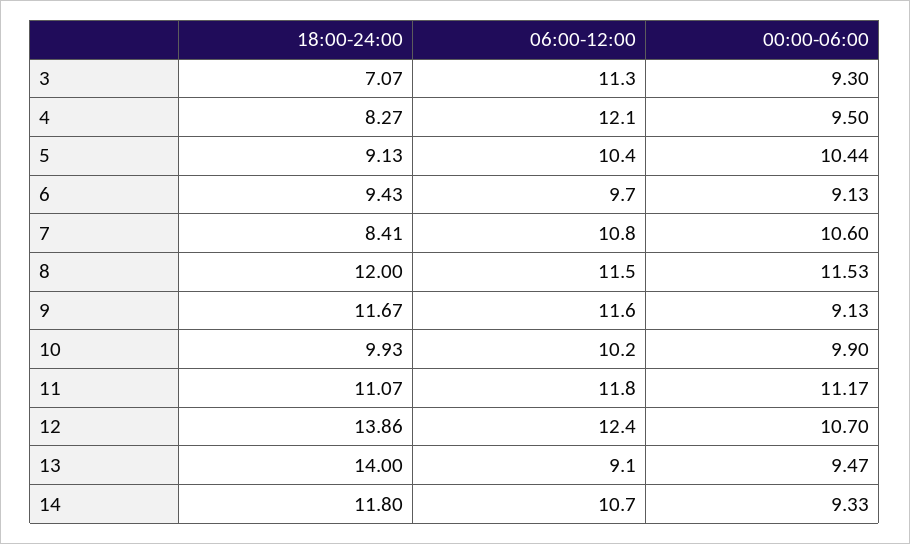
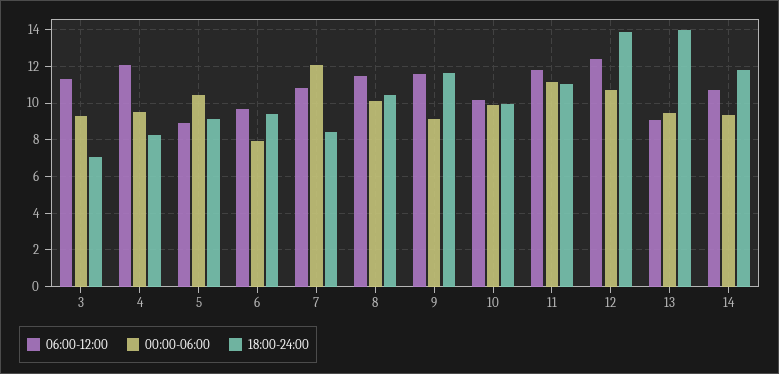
  {
    "18:00-24:00": {
      "3": 7.07,
      "4": 8.27,
      "5": 9.13,
      "6": 9.43,
      "7": 8.41,
-     "8": 12,
+     "8": 10.5,
      "9": 11.67,
      "10": 9.93,
      "11": 11.07,
      "12": 13.86,
      "13": 14,
      "14": 11.8
    },
    "06:00-12:00": {
      "3": 11.3,
      "4": 12.1,
-     "5": 10.4,
+     "5": 9,
      "6": 9.7,
      "7": 10.8,
      "8": 11.5,
      "9": 11.6,
      "10": 10.2,
      "11": 11.8,
      "12": 12.4,
      "13": 9.1,
      "14": 10.7
    },
    "00:00-06:00": {
      "3": 9.3,
      "4": 9.5,
      "5": 10.44,
-     "6": 9.13,
+     "6": 8,
-     "7": 10.6,
+     "7": 12,
-     "8": 11.53,
+     "8": 10,
      "9": 9.13,
      "10": 9.9,
      "11": 11.17,
      "12": 10.7,
      "13": 9.47,
      "14": 9.33
    }
  }

